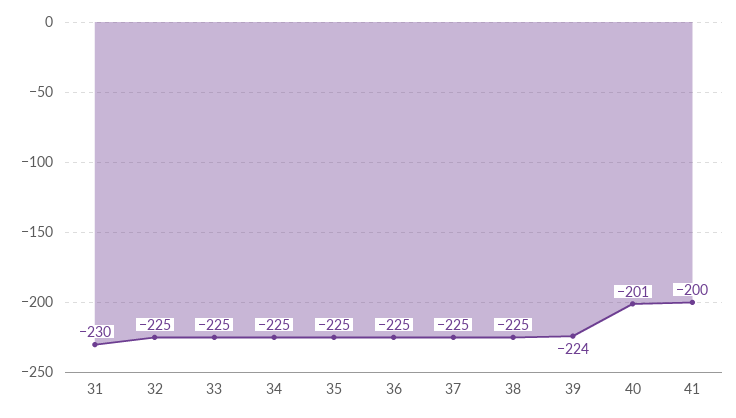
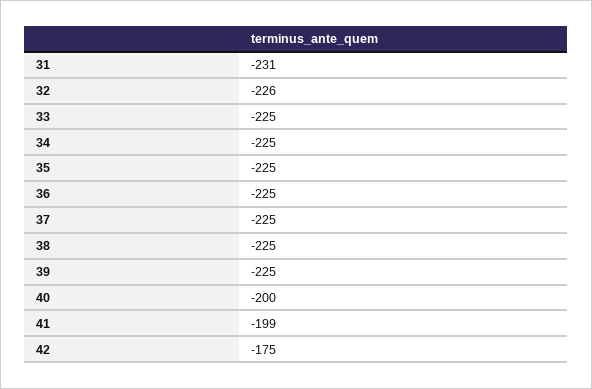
  {
-   "31": -230,
+   "31": -231,
-   "32": -225,
+   "32": -226,
    "33": -225,
    "34": -225,
    "35": -225,
    "36": -225,
    "37": -225,
    "38": -225,
-   "39": -224,
+   "39": -225,
-   "40": -201,
+   "40": -200,
-   "41": -200
+   "41": -199,
+   "42": -175
  }

